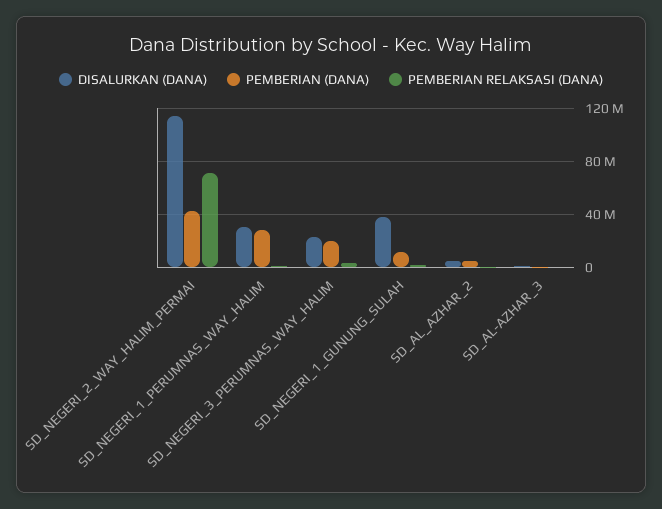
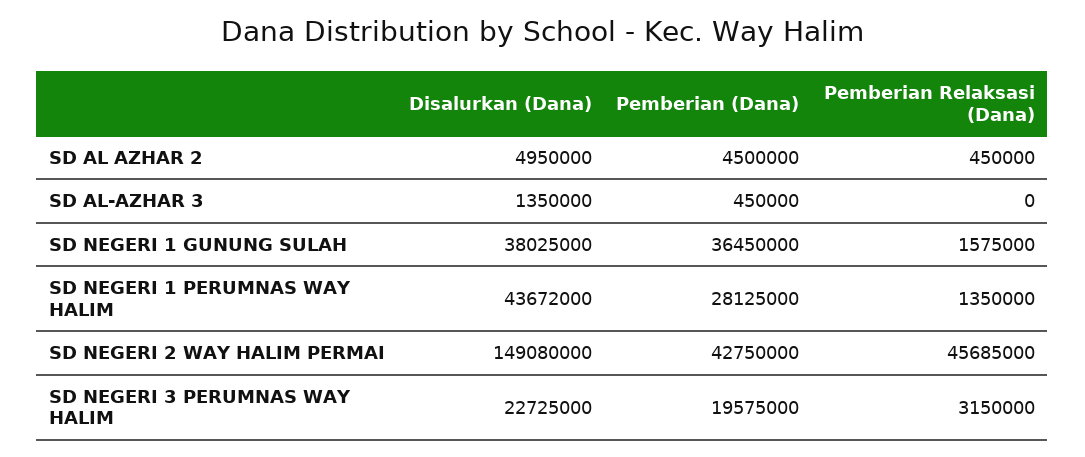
  {
    "DISALURKAN (DANA)": {
-     "SD_NEGERI_2_WAY_HALIM_PERMAI": 115000000,
+     "SD_NEGERI_2_WAY_HALIM_PERMAI": 149080000,
-     "SD_NEGERI_1_PERUMNAS_WAY_HALIM": 30000000,
+     "SD_NEGERI_1_PERUMNAS_WAY_HALIM": 43672000,
      "SD_NEGERI_3_PERUMNAS_WAY_HALIM": 22725000,
      "SD_NEGERI_1_GUNUNG_SULAH": 38025000,
      "SD_AL_AZHAR_2": 4950000,
      "SD_AL-AZHAR_3": 1350000
    },
    "PEMBERIAN (DANA)": {
      "SD_NEGERI_2_WAY_HALIM_PERMAI": 42750000,
      "SD_NEGERI_1_PERUMNAS_WAY_HALIM": 28125000,
      "SD_NEGERI_3_PERUMNAS_WAY_HALIM": 19575000,
-     "SD_NEGERI_1_GUNUNG_SULAH": 10000000,
+     "SD_NEGERI_1_GUNUNG_SULAH": 36450000,
      "SD_AL_AZHAR_2": 4500000,
      "SD_AL-AZHAR_3": 450000
    },
    "PEMBERIAN RELAKSASI (DANA)": {
-     "SD_NEGERI_2_WAY_HALIM_PERMAI": 70000000,
+     "SD_NEGERI_2_WAY_HALIM_PERMAI": 45685000,
      "SD_NEGERI_1_PERUMNAS_WAY_HALIM": 1350000,
      "SD_NEGERI_3_PERUMNAS_WAY_HALIM": 3150000,
      "SD_NEGERI_1_GUNUNG_SULAH": 1575000,
      "SD_AL_AZHAR_2": 450000,
      "SD_AL-AZHAR_3": 0
    }
  }

